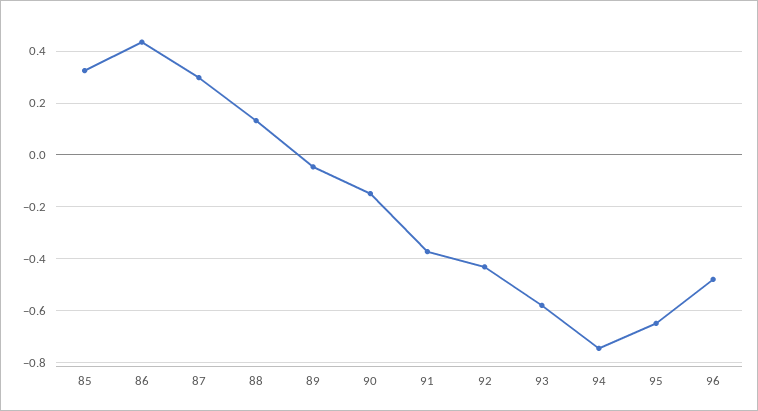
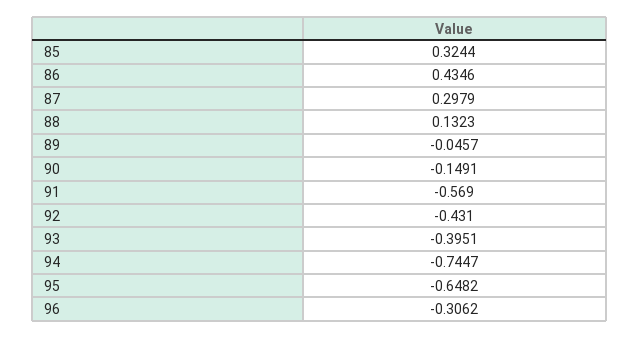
  {
    "85": 0.3244,
    "86": 0.4346,
    "87": 0.2979,
    "88": 0.1323,
    "89": -0.0457,
    "90": -0.1491,
-   "91": -0.375,
+   "91": -0.569,
    "92": -0.431,
-   "93": -0.575,
+   "93": -0.3951,
    "94": -0.7447,
    "95": -0.6482,
-   "96": -0.475
+   "96": -0.3062
  }

